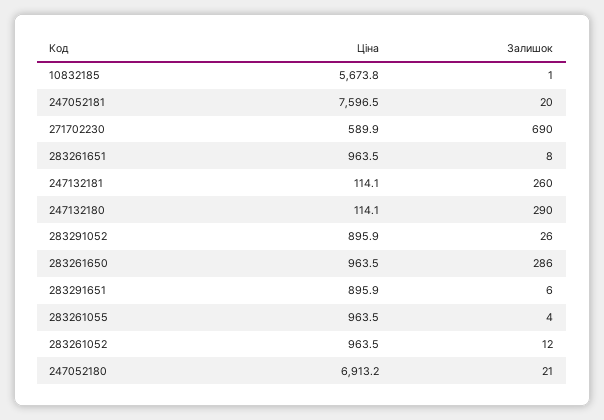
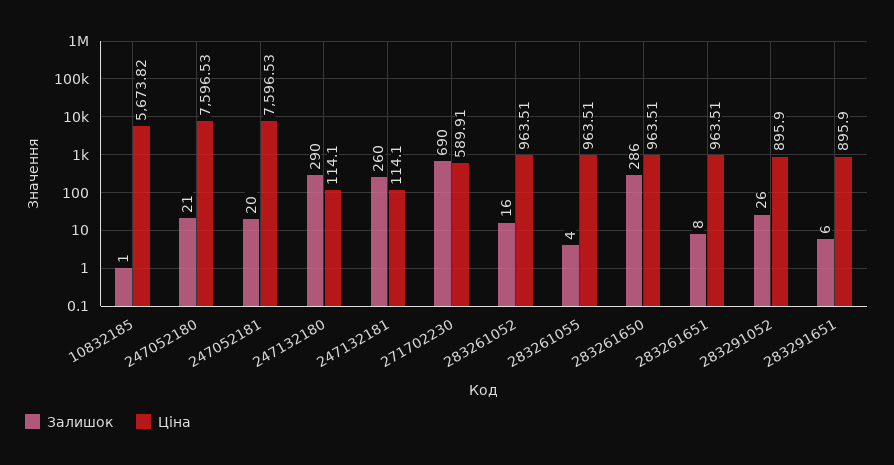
  {
    "Ціна": {
      "10832185": 5673.82,
      "247052181": 7596.53,
      "271702230": 589.91,
      "283261651": 963.51,
      "247132181": 114.1,
      "247132180": 114.1,
      "283291052": 895.9,
      "283261650": 963.51,
      "283291651": 895.9,
      "283261055": 963.51,
      "283261052": 963.51,
-     "247052180": 6913.2
+     "247052180": 7596.53
    },
    "Залишок": {
      "10832185": 1,
      "247052181": 20,
      "271702230": 690,
      "283261651": 8,
      "247132181": 260,
      "247132180": 290,
      "283291052": 26,
      "283261650": 286,
      "283291651": 6,
      "283261055": 4,
-     "283261052": 12,
+     "283261052": 16,
      "247052180": 21
    }
  }

